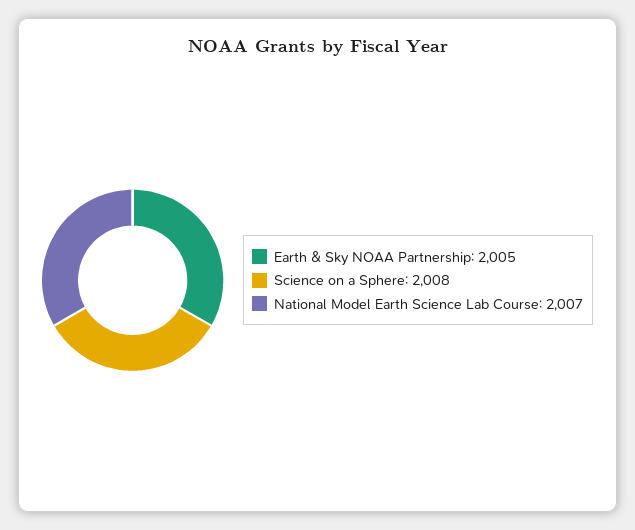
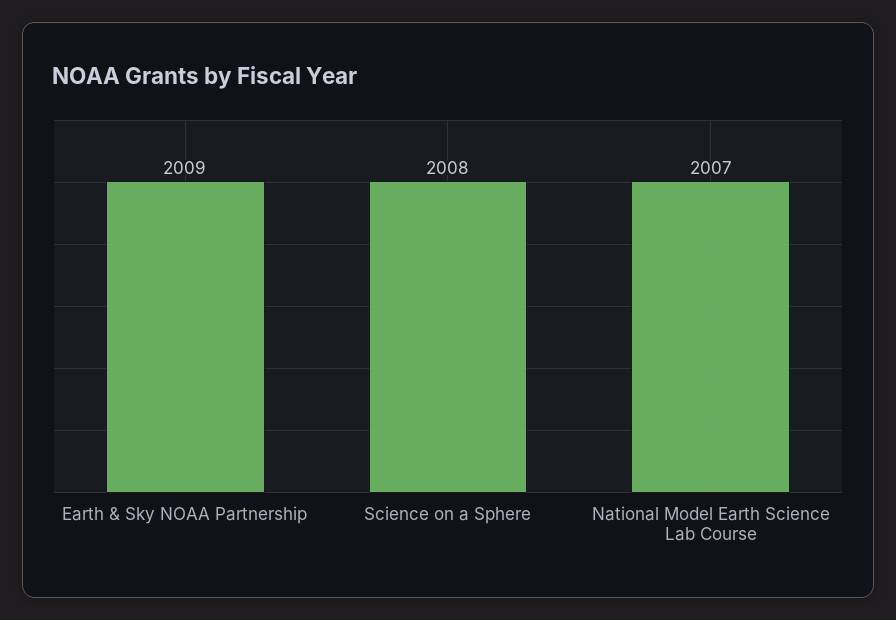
  {
-   "Earth & Sky NOAA Partnership": 2005,
+   "Earth & Sky NOAA Partnership": 2009,
    "Science on a Sphere": 2008,
    "National Model Earth Science Lab Course": 2007
  }

